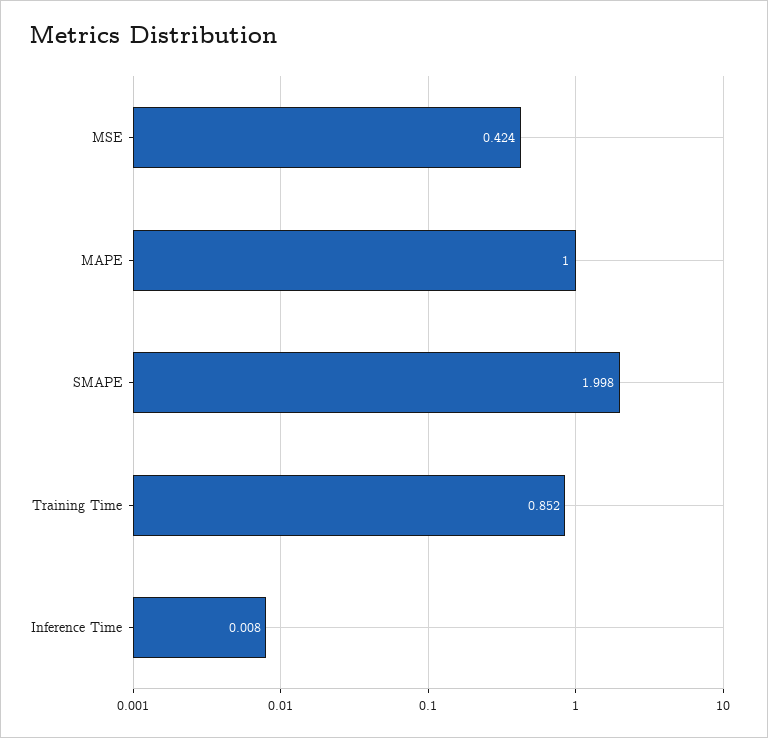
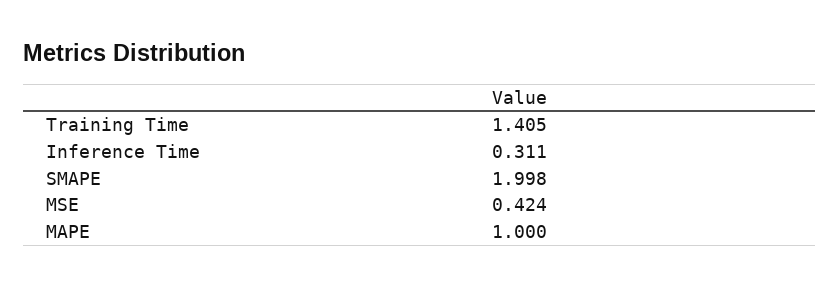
  {
    "MSE": 0.424,
    "MAPE": 1,
    "SMAPE": 1.998,
-   "Training Time": 0.852,
+   "Training Time": 1.405,
-   "Inference Time": 0.008
+   "Inference Time": 0.311
  }

